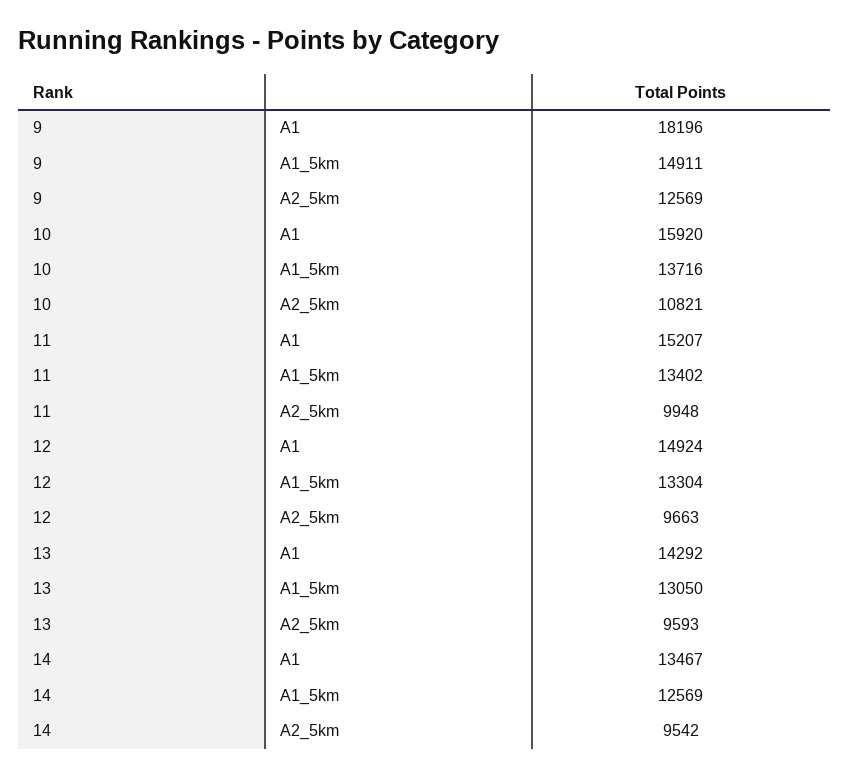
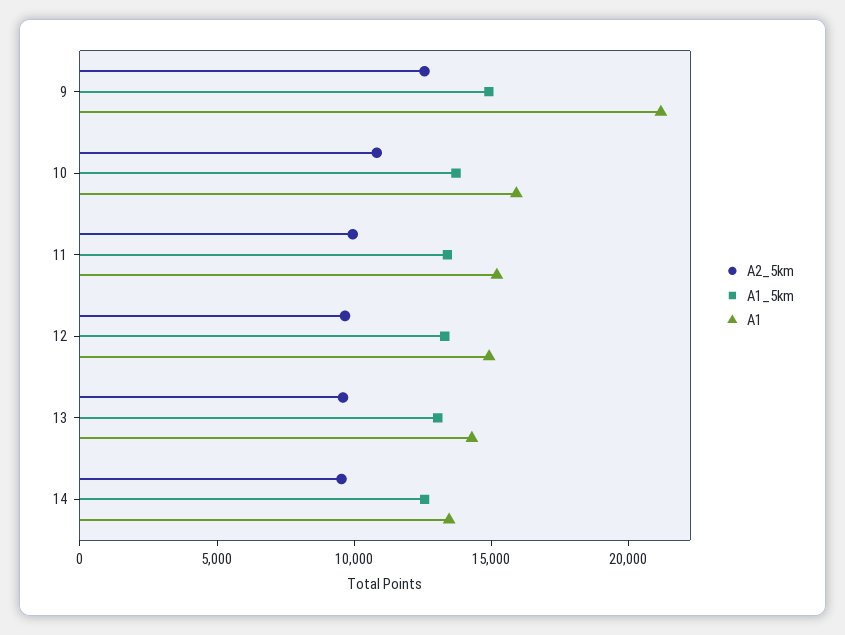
  {
    "A1": {
-     "9": 18196,
+     "9": 21000,
      "10": 15920,
      "11": 15207,
      "12": 14924,
      "13": 14292,
      "14": 13467
    },
    "A1_5km": {
      "9": 14911,
      "10": 13716,
      "11": 13402,
      "12": 13304,
      "13": 13050,
      "14": 12569
    },
    "A2_5km": {
      "9": 12569,
      "10": 10821,
      "11": 9948,
      "12": 9663,
      "13": 9593,
      "14": 9542
    }
  }

